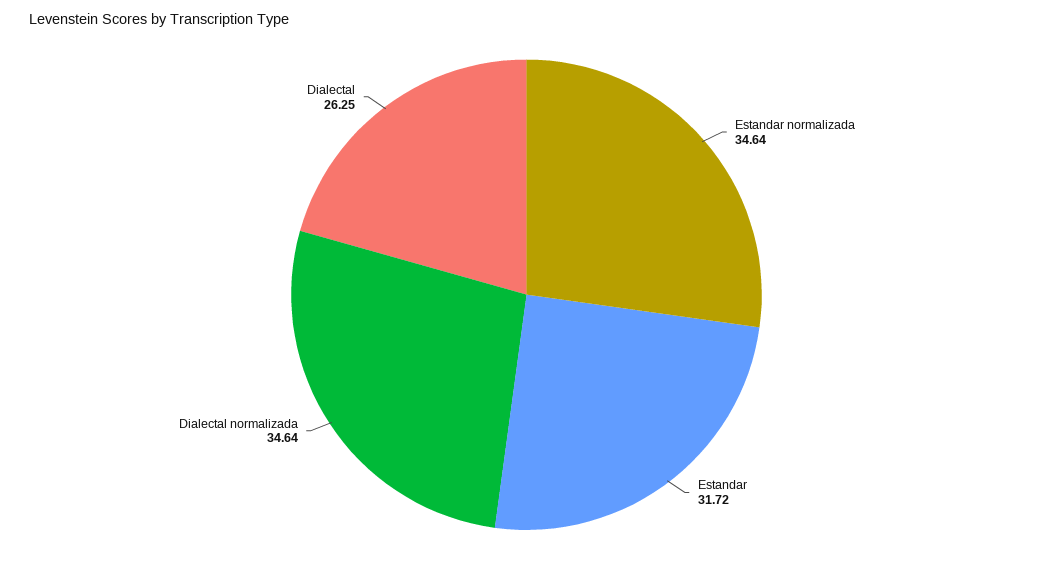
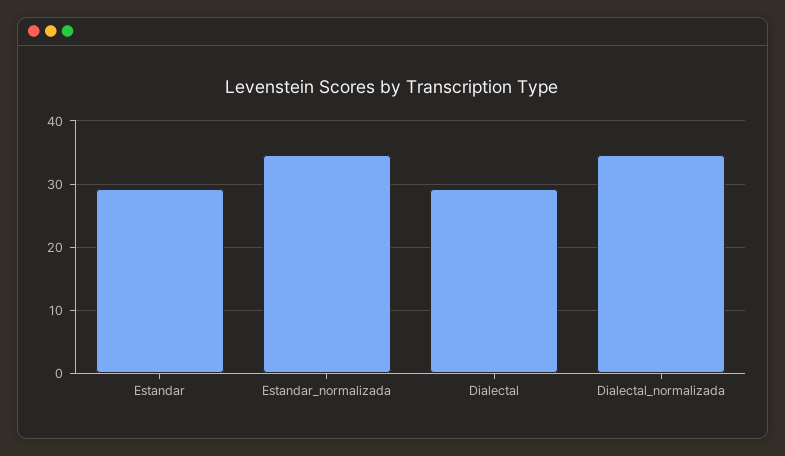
  {
    "Estandar normalizada": 34.64,
-   "Estandar": 31.72,
+   "Estandar": 29,
    "Dialectal normalizada": 34.64,
-   "Dialectal": 26.25
+   "Dialectal": 29
  }

